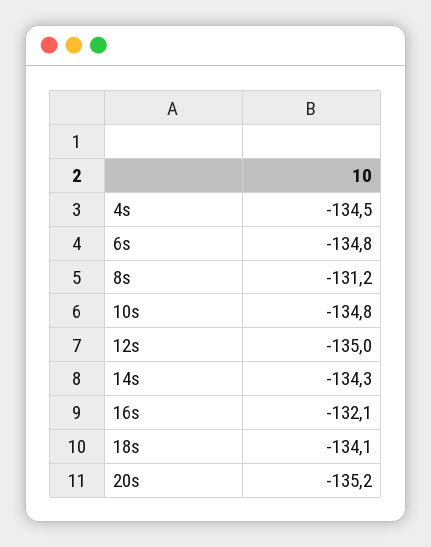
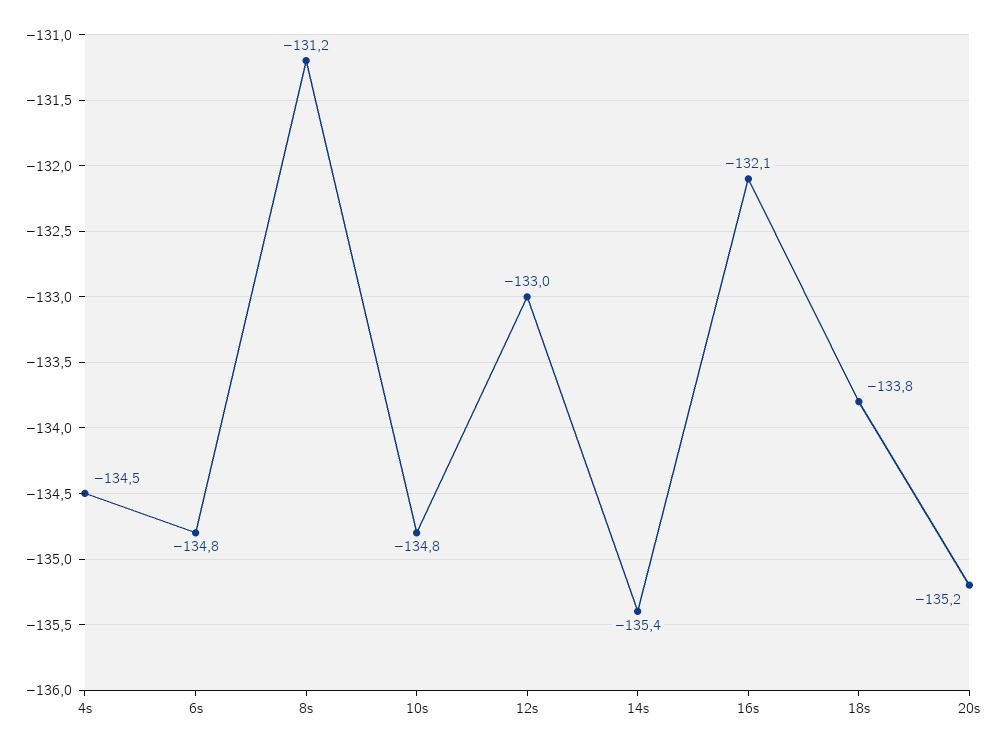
  {
    "4s": -134.5,
    "6s": -134.8,
    "8s": -131.2,
    "10s": -134.8,
-   "12s": -135,
+   "12s": -133,
-   "14s": -134.3,
+   "14s": -135.4,
    "16s": -132.1,
-   "18s": -134.1,
+   "18s": -133.8,
    "20s": -135.2
  }

